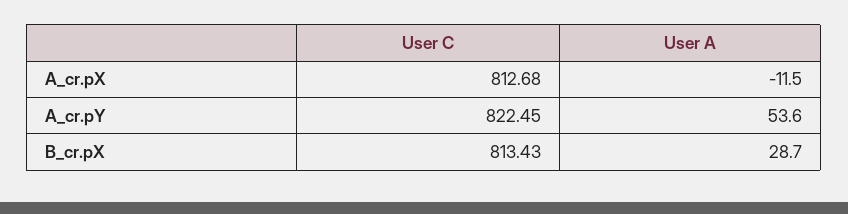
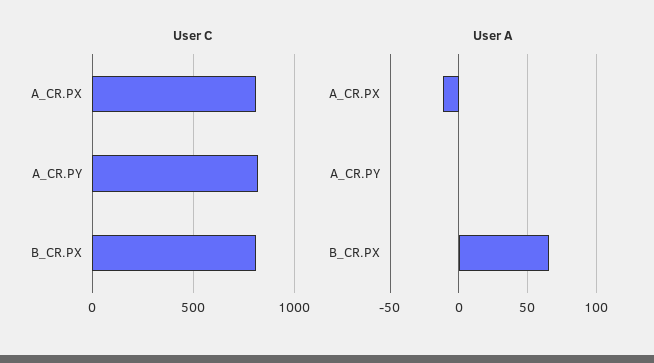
  {
    "User C": {
      "A_cr.pX": 812.68,
      "A_cr.pY": 822.45,
      "B_cr.pX": 813.43
    },
    "User A": {
      "A_cr.pX": -11.5,
-     "A_cr.pY": 53.6,
+     "A_cr.pY": 0,
-     "B_cr.pX": 28.7
+     "B_cr.pX": 65
    }
  }

